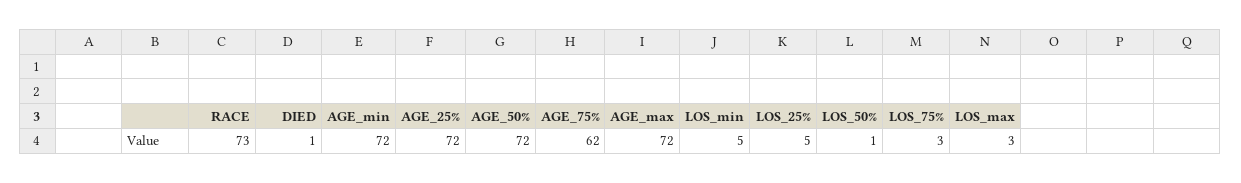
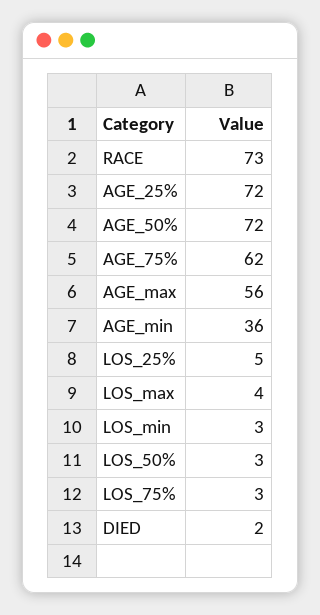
  {
    "RACE": 73,
-   "DIED": 1,
+   "DIED": 2,
-   "AGE_min": 72,
+   "AGE_min": 36,
    "AGE_25%": 72,
    "AGE_50%": 72,
    "AGE_75%": 62,
-   "AGE_max": 72,
+   "AGE_max": 56,
-   "LOS_min": 5,
+   "LOS_min": 3,
    "LOS_25%": 5,
-   "LOS_50%": 1,
+   "LOS_50%": 3,
    "LOS_75%": 3,
-   "LOS_max": 3
+   "LOS_max": 4
  }

